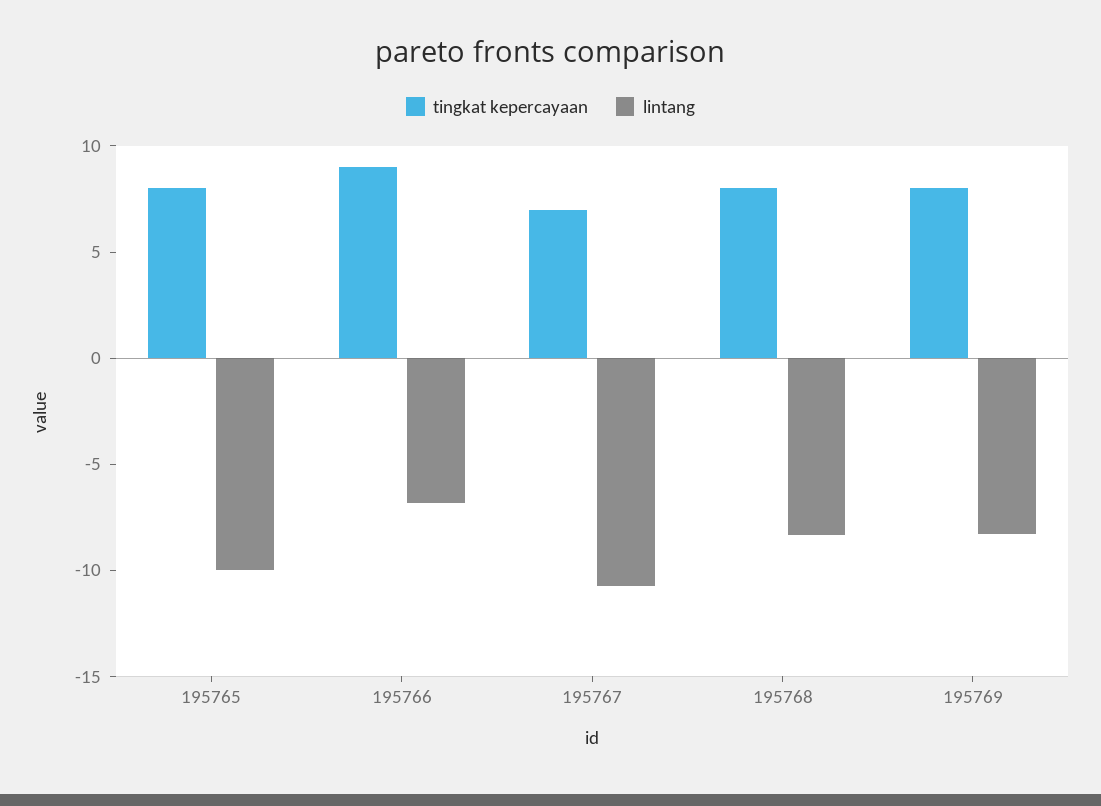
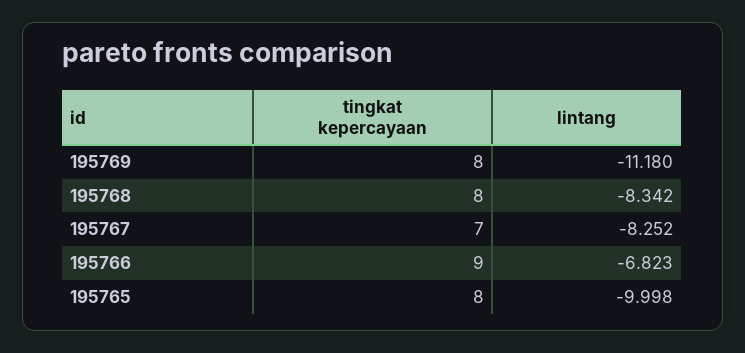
  {
    "tingkat kepercayaan": {
      "195765": 8,
      "195766": 9,
      "195767": 7,
      "195768": 8,
      "195769": 8
    },
    "lintang": {
      "195765": -9.998,
      "195766": -6.823,
-     "195767": -11,
+     "195767": -8.252,
      "195768": -8.342,
-     "195769": -8
+     "195769": -11.18
    }
  }

